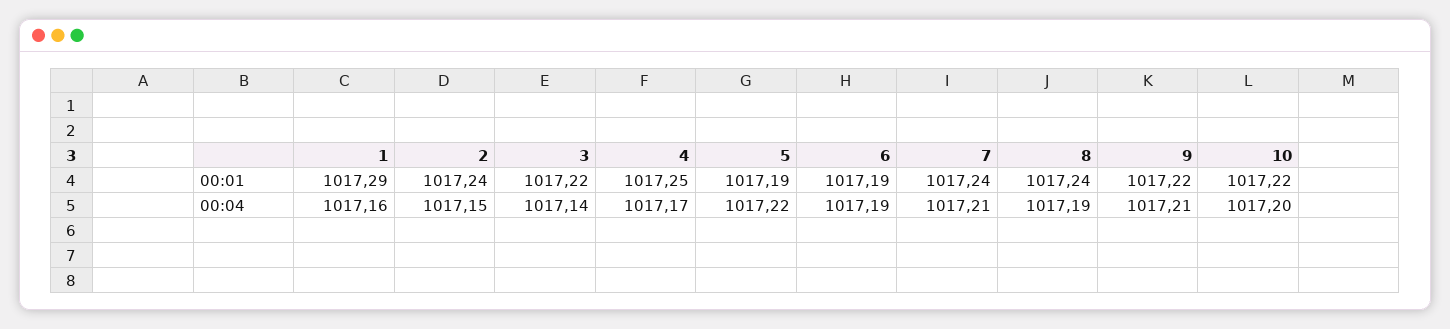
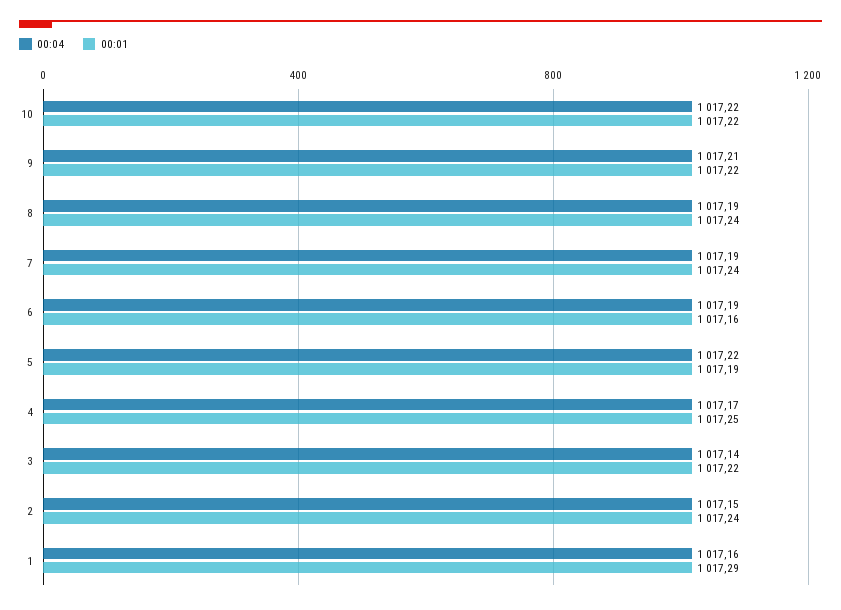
  {
    "00:01": {
      "1": 1017.29,
      "2": 1017.24,
      "3": 1017.22,
      "4": 1017.25,
      "5": 1017.19,
-     "6": 1017.19,
+     "6": 1017.16,
      "7": 1017.24,
      "8": 1017.24,
      "9": 1017.22,
      "10": 1017.22
    },
    "00:04": {
      "1": 1017.16,
      "2": 1017.15,
      "3": 1017.14,
      "4": 1017.17,
      "5": 1017.22,
      "6": 1017.19,
-     "7": 1017.21,
+     "7": 1017.19,
      "8": 1017.19,
      "9": 1017.21,
-     "10": 1017.2
+     "10": 1017.22
    }
  }

